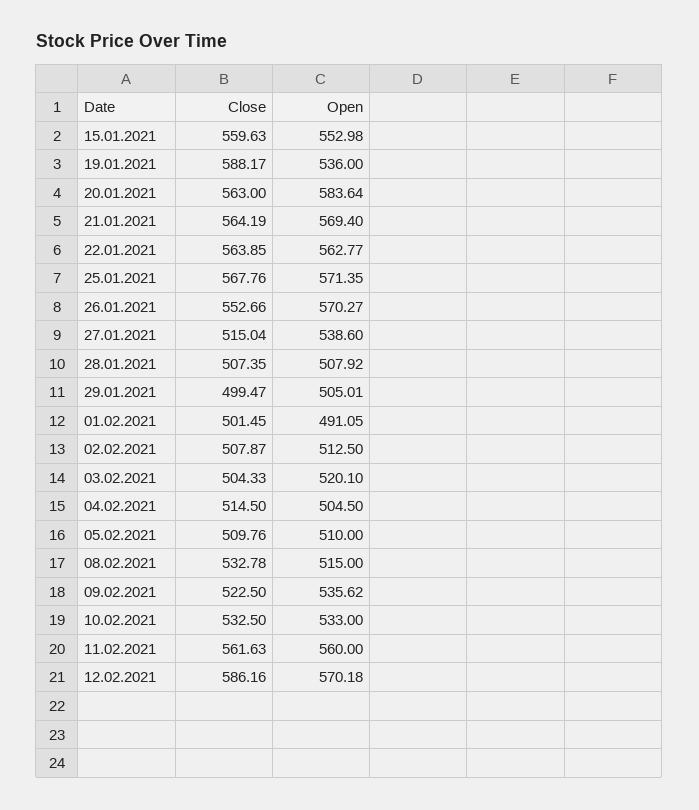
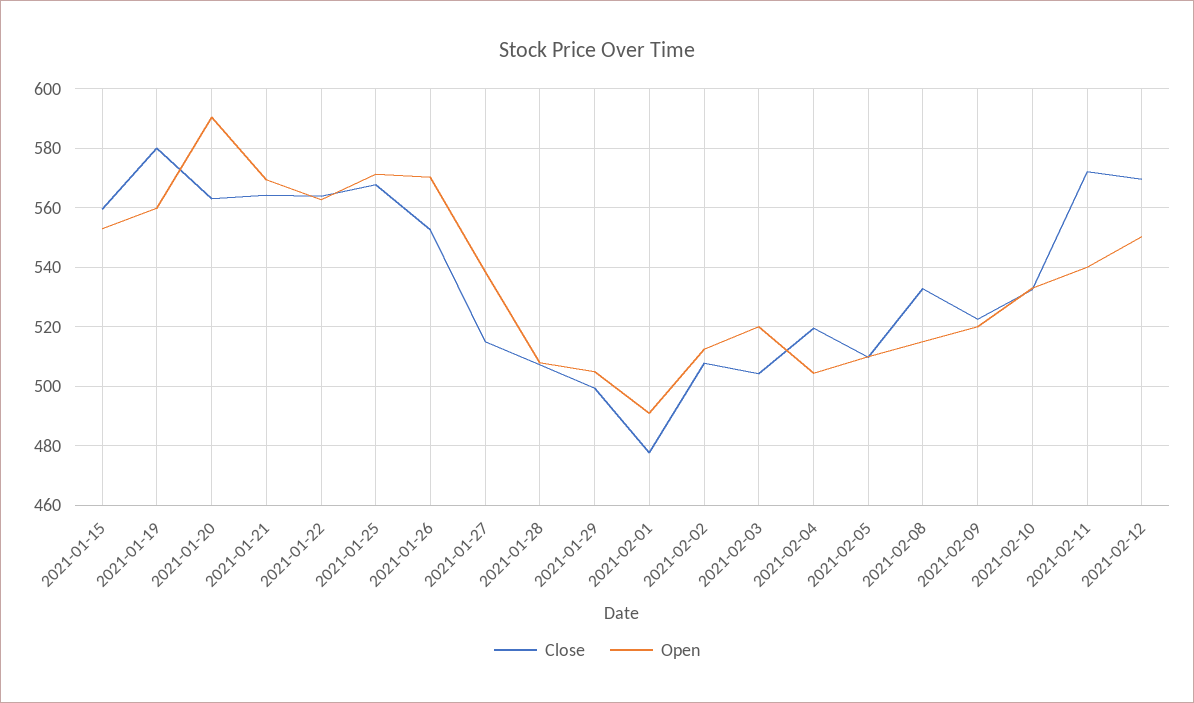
  {
    "Close": {
      "15.01.2021": 559.63,
-     "19.01.2021": 588.17,
+     "19.01.2021": 580,
      "20.01.2021": 563,
      "21.01.2021": 564.19,
      "22.01.2021": 563.85,
      "25.01.2021": 567.76,
      "26.01.2021": 552.66,
      "27.01.2021": 515.04,
      "28.01.2021": 507.35,
      "29.01.2021": 499.47,
-     "01.02.2021": 501.45,
+     "01.02.2021": 477.5,
      "02.02.2021": 507.87,
      "03.02.2021": 504.33,
-     "04.02.2021": 514.5,
+     "04.02.2021": 520,
      "05.02.2021": 509.76,
      "08.02.2021": 532.78,
      "09.02.2021": 522.5,
      "10.02.2021": 532.5,
-     "11.02.2021": 561.63,
+     "11.02.2021": 572.5,
-     "12.02.2021": 586.16
+     "12.02.2021": 570
    },
    "Open": {
      "15.01.2021": 552.98,
-     "19.01.2021": 536,
+     "19.01.2021": 560,
-     "20.01.2021": 583.64,
+     "20.01.2021": 590,
      "21.01.2021": 569.4,
      "22.01.2021": 562.77,
      "25.01.2021": 571.35,
      "26.01.2021": 570.27,
      "27.01.2021": 538.6,
      "28.01.2021": 507.92,
      "29.01.2021": 505.01,
      "01.02.2021": 491.05,
      "02.02.2021": 512.5,
      "03.02.2021": 520.1,
      "04.02.2021": 504.5,
      "05.02.2021": 510,
      "08.02.2021": 515,
-     "09.02.2021": 535.62,
+     "09.02.2021": 520,
      "10.02.2021": 533,
-     "11.02.2021": 560,
+     "11.02.2021": 540,
-     "12.02.2021": 570.18
+     "12.02.2021": 550
    }
  }

